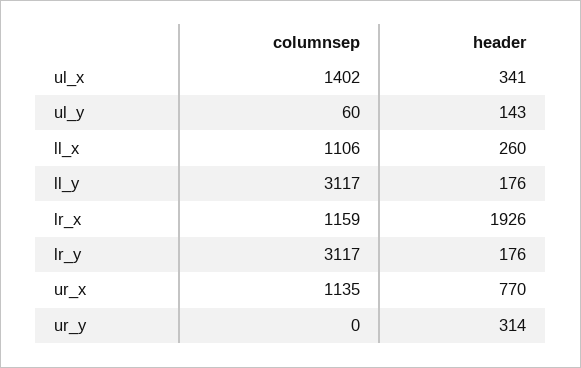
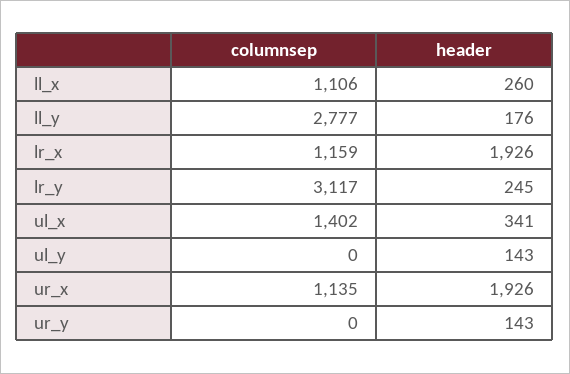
  {
    "columnsep": {
      "ul_x": 1402,
-     "ul_y": 60,
+     "ul_y": 0,
      "ll_x": 1106,
-     "ll_y": 3117,
+     "ll_y": 2777,
      "lr_x": 1159,
      "lr_y": 3117,
      "ur_x": 1135,
      "ur_y": 0
    },
    "header": {
      "ul_x": 341,
      "ul_y": 143,
      "ll_x": 260,
      "ll_y": 176,
      "lr_x": 1926,
-     "lr_y": 176,
+     "lr_y": 245,
-     "ur_x": 770,
+     "ur_x": 1926,
-     "ur_y": 314
+     "ur_y": 143
    }
  }

